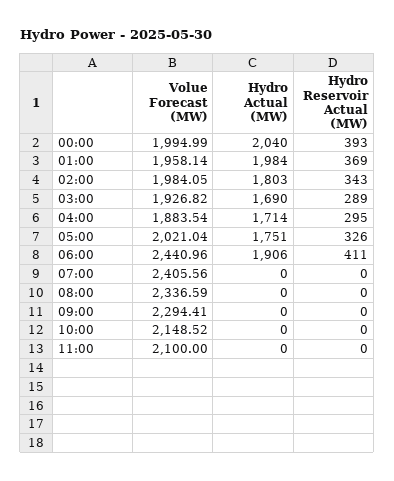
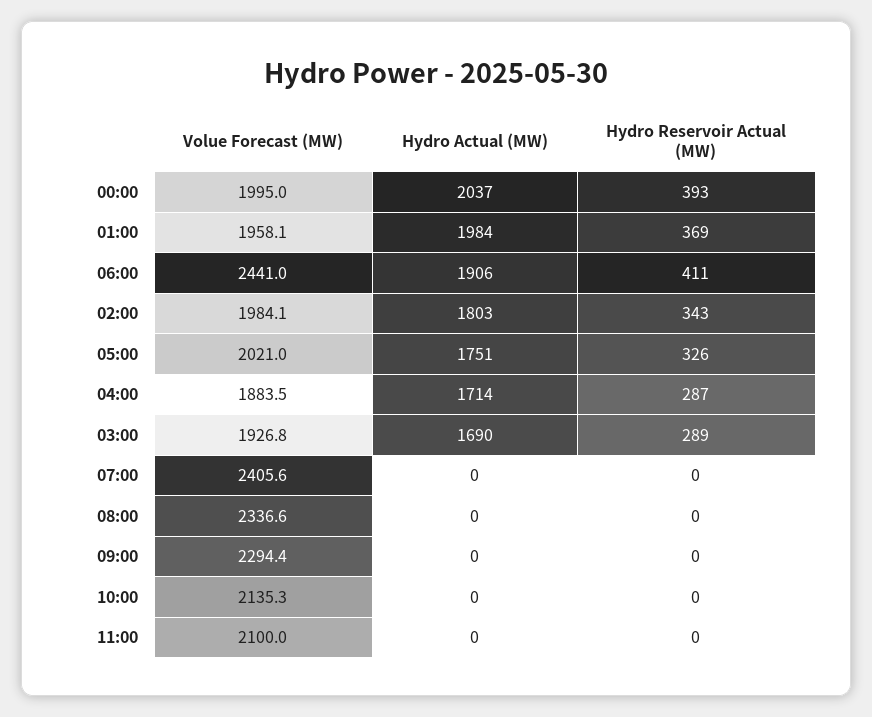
  {
    "Volue Forecast (MW)": {
      "00:00": 1994.99,
      "01:00": 1958.14,
      "02:00": 1984.05,
      "03:00": 1926.82,
      "04:00": 1883.54,
      "05:00": 2021.04,
      "06:00": 2440.96,
      "07:00": 2405.56,
      "08:00": 2336.59,
      "09:00": 2294.41,
-     "10:00": 2148.52,
+     "10:00": 2135.3,
      "11:00": 2100
    },
    "Hydro Actual (MW)": {
-     "00:00": 2040,
+     "00:00": 2037,
      "01:00": 1984,
      "02:00": 1803,
      "03:00": 1690,
      "04:00": 1714,
      "05:00": 1751,
      "06:00": 1906,
      "07:00": 0,
      "08:00": 0,
      "09:00": 0,
      "10:00": 0,
      "11:00": 0
    },
    "Hydro Reservoir Actual (MW)": {
      "00:00": 393,
      "01:00": 369,
      "02:00": 343,
      "03:00": 289,
-     "04:00": 295,
+     "04:00": 287,
      "05:00": 326,
      "06:00": 411,
      "07:00": 0,
      "08:00": 0,
      "09:00": 0,
      "10:00": 0,
      "11:00": 0
    }
  }

